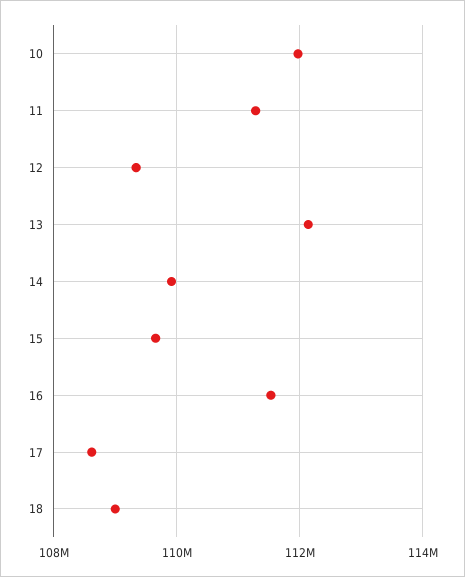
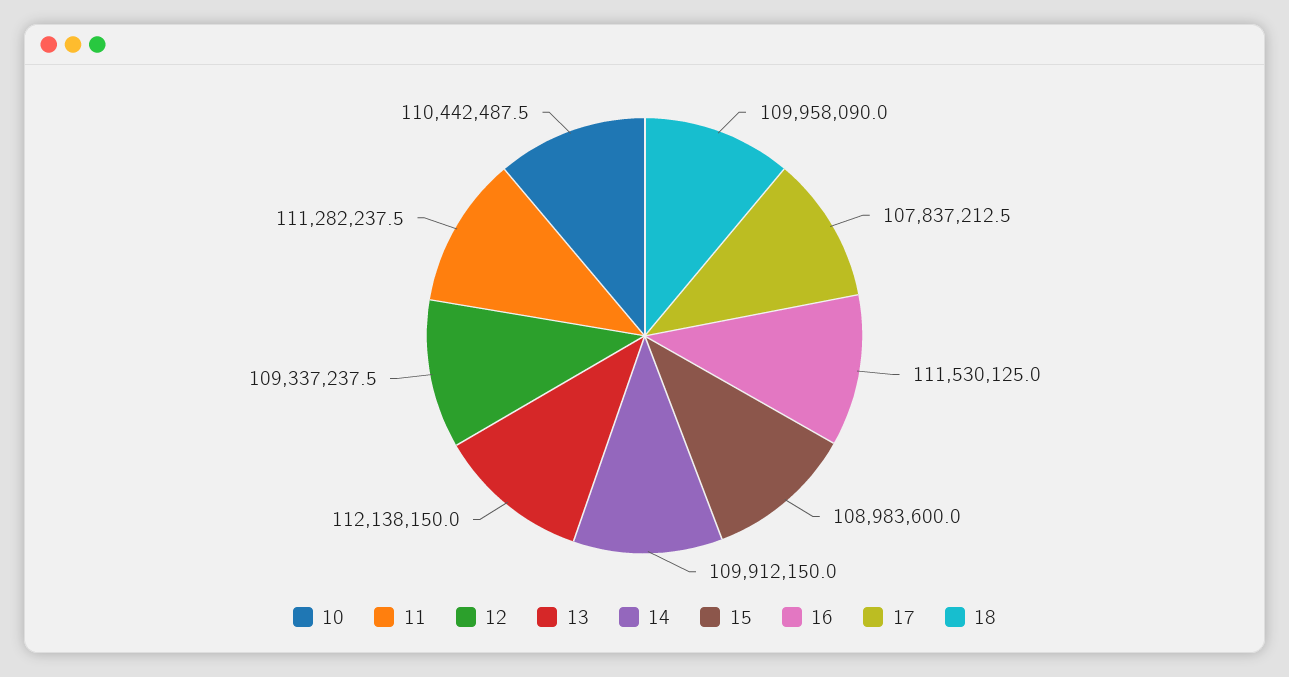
  {
-   "10": 112000000,
+   "10": 110442487.5,
    "11": 111282237.5,
    "12": 109337237.5,
    "13": 112138150,
    "14": 109912150,
-   "15": 109600000,
+   "15": 108983600,
    "16": 111530125,
-   "17": 108600000,
+   "17": 107837212.5,
-   "18": 109000000
+   "18": 109958090
  }

